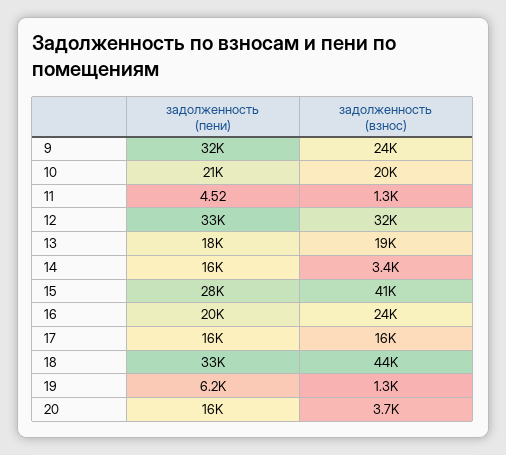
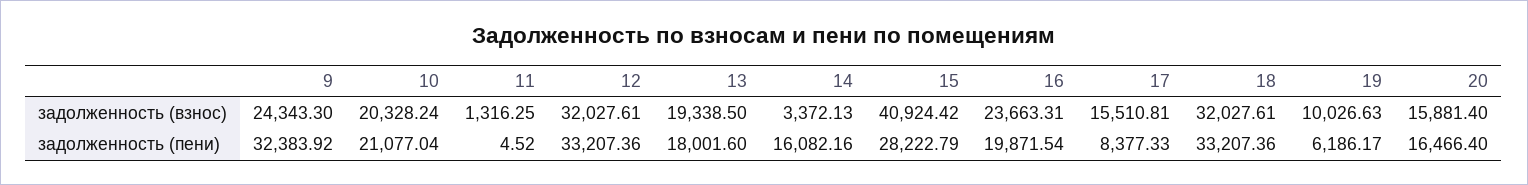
  {
    "задолженность (пени)": {
      "9": 32383.92,
      "10": 21077.04,
      "11": 4.52,
      "12": 33207.36,
      "13": 18001.6,
      "14": 16082.16,
      "15": 28222.79,
      "16": 19871.54,
-     "17": 16000,
+     "17": 8377.33,
      "18": 33207.36,
      "19": 6186.17,
      "20": 16466.4
    },
    "задолженность (взнос)": {
      "9": 24343.3,
      "10": 20328.24,
      "11": 1316.25,
      "12": 32027.61,
      "13": 19338.5,
      "14": 3372.13,
      "15": 40924.42,
      "16": 23663.31,
      "17": 15510.81,
-     "18": 44000,
+     "18": 32027.61,
-     "19": 1300,
+     "19": 10026.63,
-     "20": 3700
+     "20": 15881.4
    }
  }

